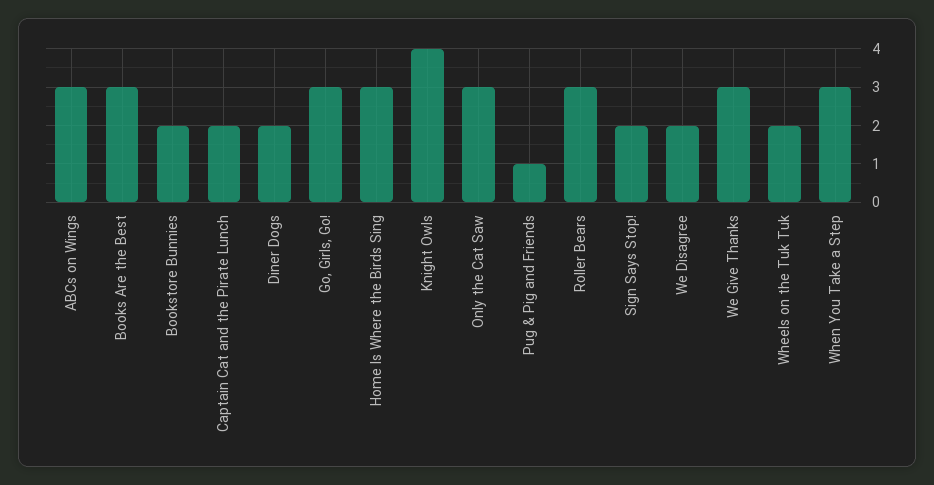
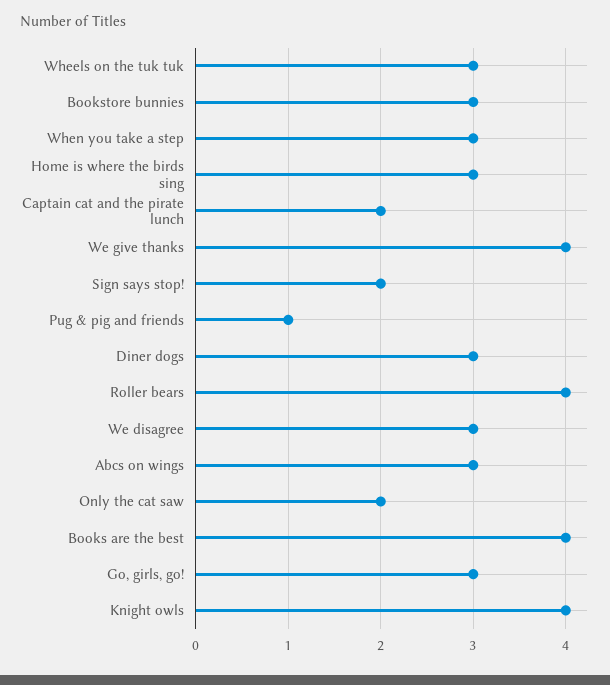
  {
    "ABCs on Wings": 3,
-   "Books Are the Best": 3,
+   "Books Are the Best": 4,
-   "Bookstore Bunnies": 2,
+   "Bookstore Bunnies": 3,
    "Captain Cat and the Pirate Lunch": 2,
-   "Diner Dogs": 2,
+   "Diner Dogs": 3,
    "Go, Girls, Go!": 3,
    "Home Is Where the Birds Sing": 3,
    "Knight Owls": 4,
-   "Only the Cat Saw": 3,
+   "Only the Cat Saw": 2,
    "Pug & Pig and Friends": 1,
-   "Roller Bears": 3,
+   "Roller Bears": 4,
    "Sign Says Stop!": 2,
-   "We Disagree": 2,
+   "We Disagree": 3,
-   "We Give Thanks": 3,
+   "We Give Thanks": 4,
-   "Wheels on the Tuk Tuk": 2,
+   "Wheels on the Tuk Tuk": 3,
    "When You Take a Step": 3
  }

